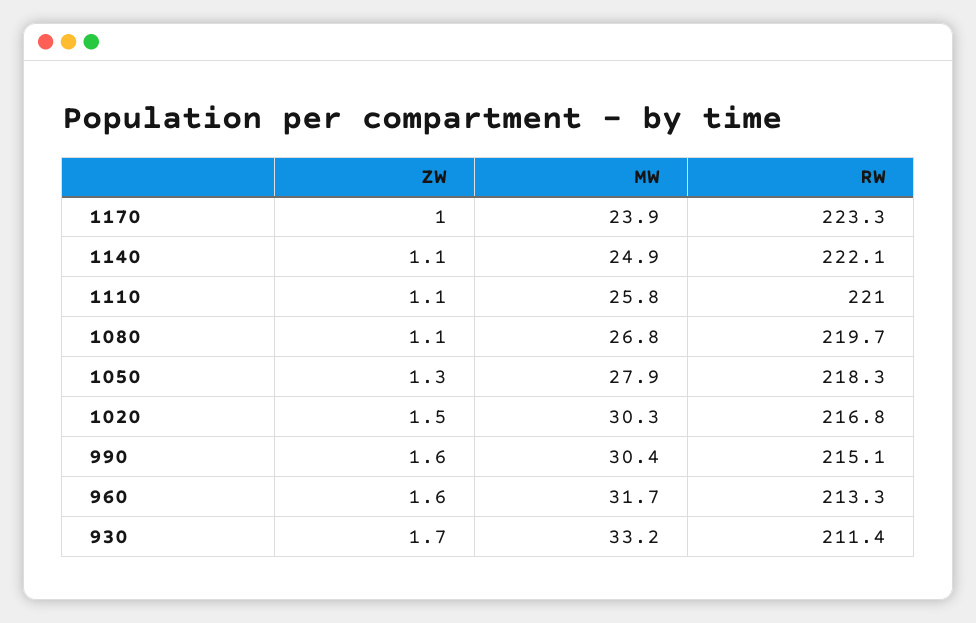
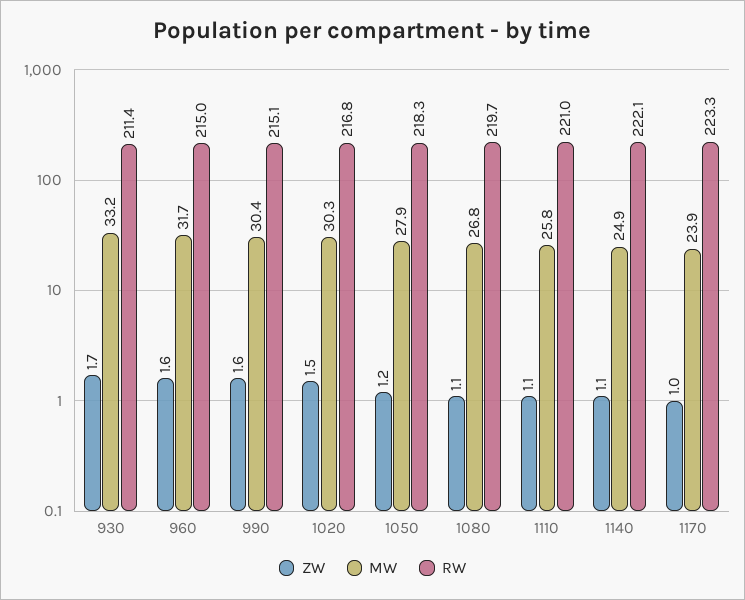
  {
    "ZW": {
      "1170": 1,
      "1140": 1.1,
      "1110": 1.1,
      "1080": 1.1,
-     "1050": 1.3,
+     "1050": 1.2,
      "1020": 1.5,
      "990": 1.6,
      "960": 1.6,
      "930": 1.7
    },
    "MW": {
      "1170": 23.9,
      "1140": 24.9,
      "1110": 25.8,
      "1080": 26.8,
      "1050": 27.9,
      "1020": 30.3,
      "990": 30.4,
      "960": 31.7,
      "930": 33.2
    },
    "RW": {
      "1170": 223.3,
      "1140": 222.1,
      "1110": 221,
      "1080": 219.7,
      "1050": 218.3,
      "1020": 216.8,
      "990": 215.1,
-     "960": 213.3,
+     "960": 215,
      "930": 211.4
    }
  }

